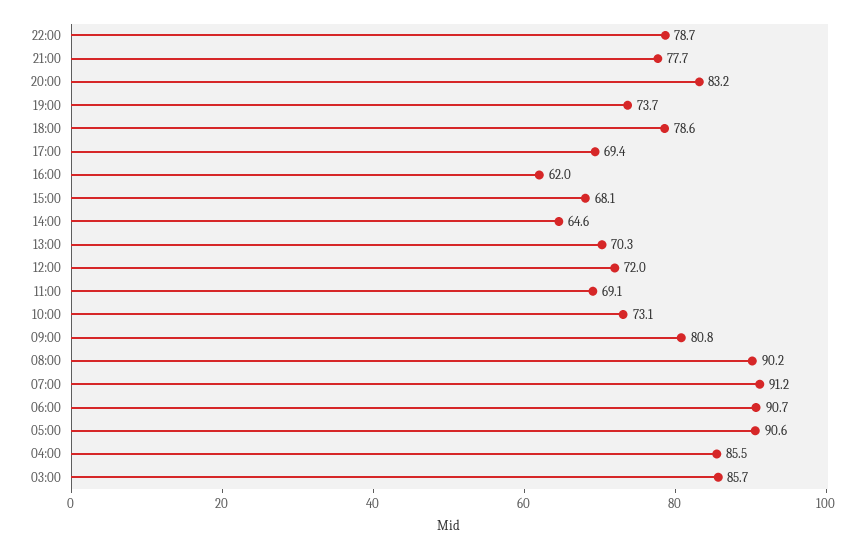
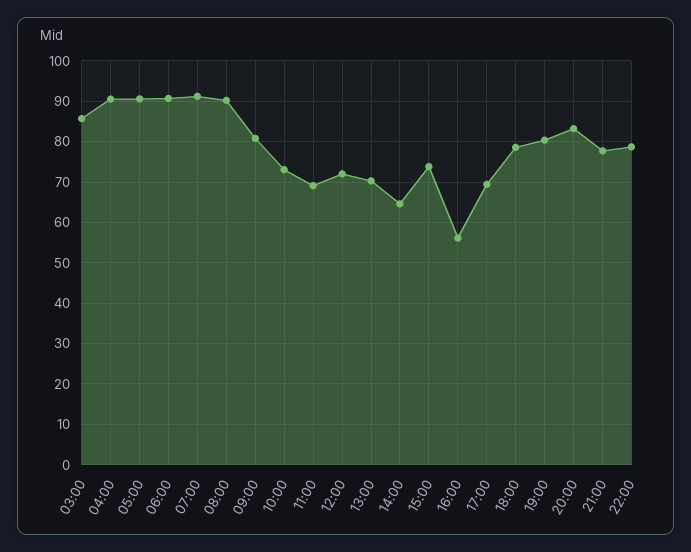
  {
    "22:00": 78.7,
    "21:00": 77.7,
    "20:00": 83.2,
-   "19:00": 73.7,
+   "19:00": 80,
    "18:00": 78.6,
    "17:00": 69.4,
-   "16:00": 62,
+   "16:00": 56,
-   "15:00": 68.1,
+   "15:00": 74,
    "14:00": 64.6,
    "13:00": 70.3,
    "12:00": 72,
    "11:00": 69.1,
    "10:00": 73.1,
    "09:00": 80.8,
    "08:00": 90.2,
    "07:00": 91.2,
    "06:00": 90.7,
    "05:00": 90.6,
-   "04:00": 85.5,
+   "04:00": 90,
    "03:00": 85.7
  }

